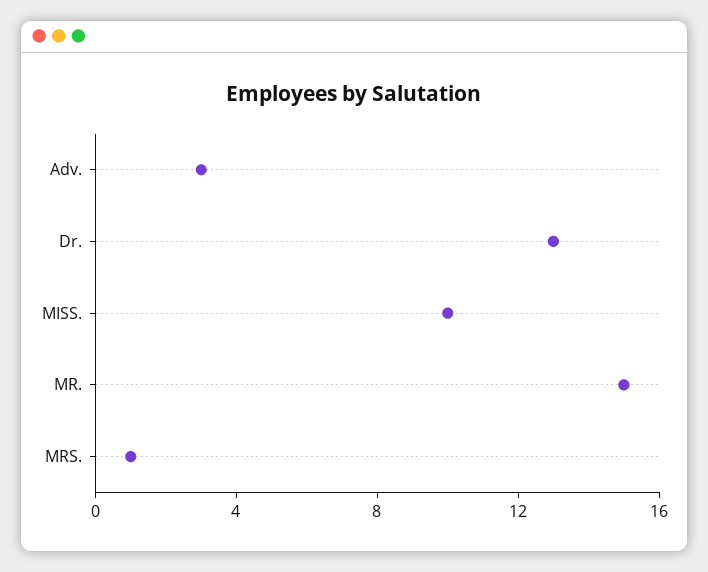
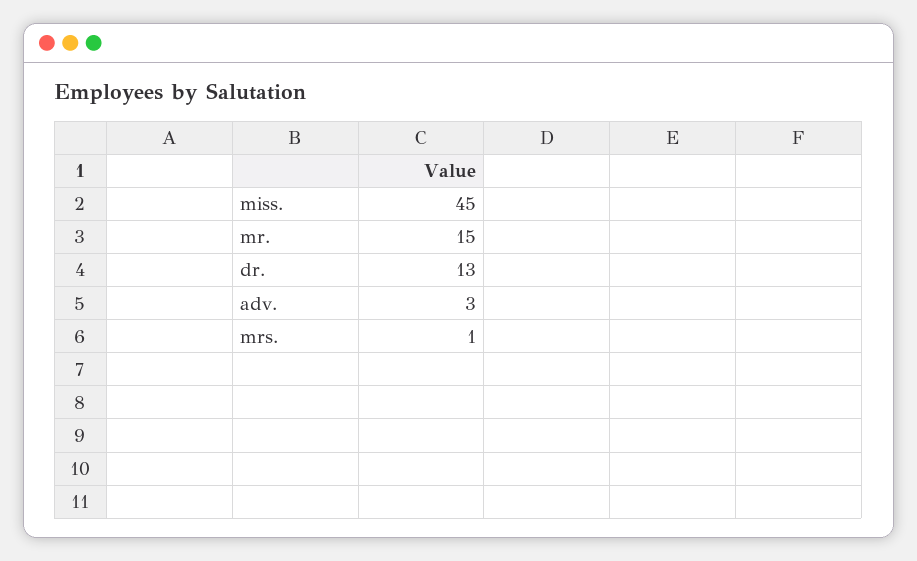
  {
    "Adv.": 3,
    "Dr.": 13,
-   "MISS.": 10,
+   "MISS.": 45,
    "MR.": 15,
    "MRS.": 1
  }

